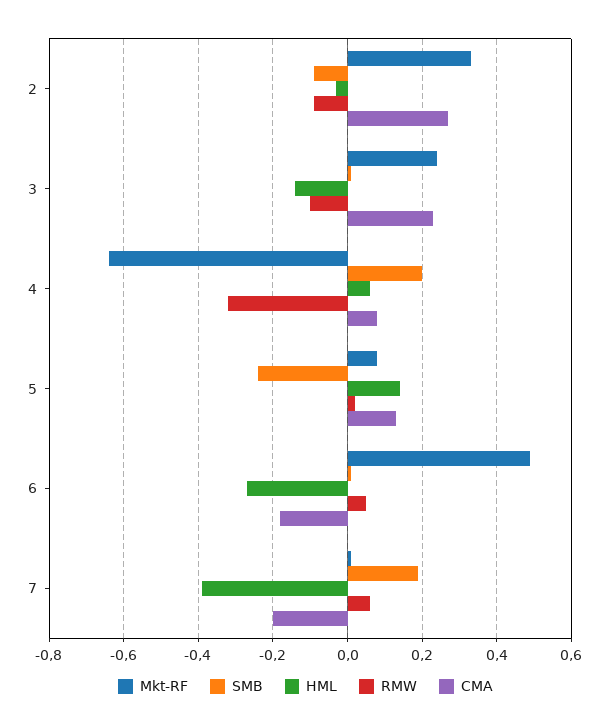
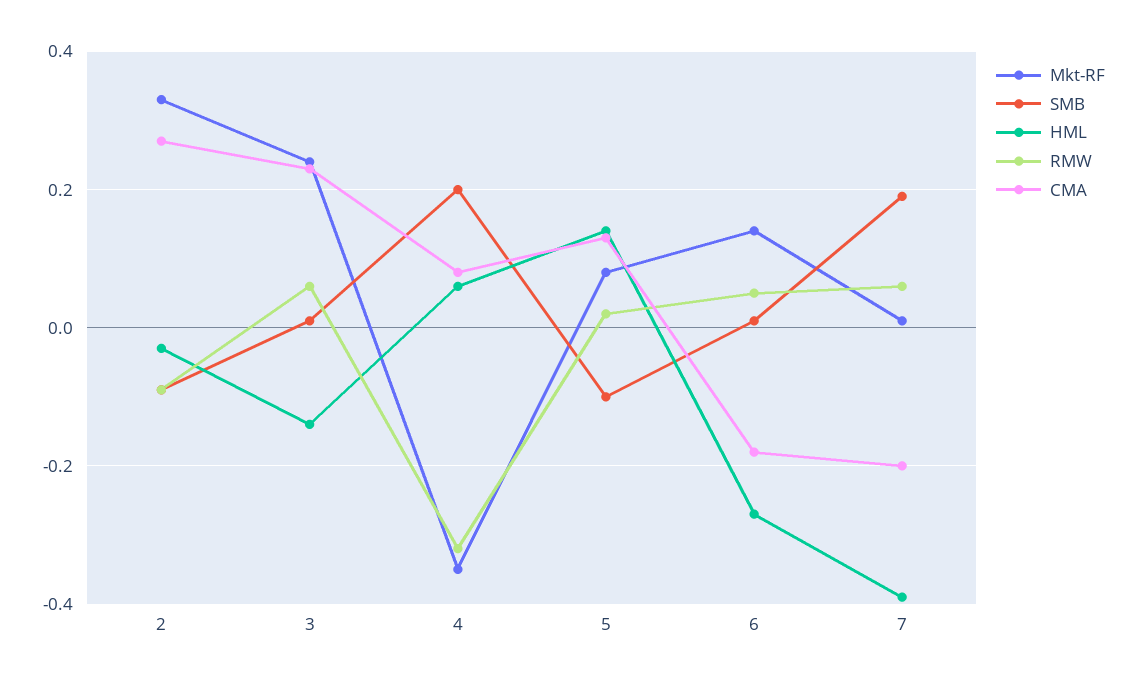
  {
    "Mkt-RF": {
      "2": 0.35,
      "3": 0.25,
-     "4": -0.65,
+     "4": -0.35,
      "5": 0.1,
-     "6": 0.5,
+     "6": 0.15,
      "7": 0
    },
    "SMB": {
      "2": -0.1,
      "3": 0,
      "4": 0.2,
-     "5": -0.25,
+     "5": -0.1,
      "6": 0,
      "7": 0.2
    },
    "HML": {
      "2": -0.05,
      "3": -0.15,
      "4": 0.05,
      "5": 0.15,
      "6": -0.25,
      "7": -0.4
    },
    "RMW": {
      "2": -0.1,
-     "3": -0.1,
+     "3": 0.05,
      "4": -0.3,
      "5": 0,
      "6": 0.05,
      "7": 0.05
    },
    "CMA": {
      "2": 0.25,
      "3": 0.25,
      "4": 0.1,
      "5": 0.15,
      "6": -0.2,
      "7": -0.2
    }
  }

